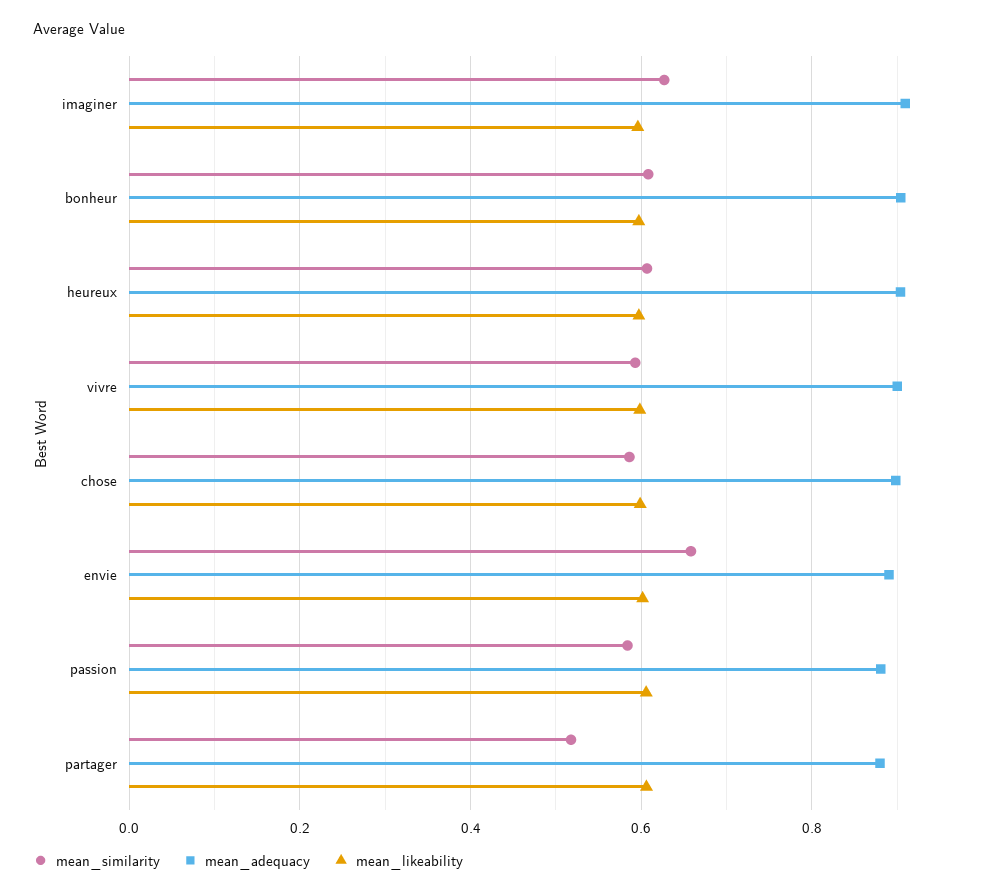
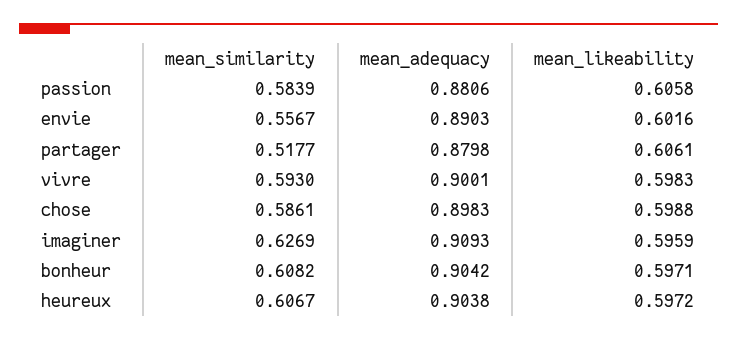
  {
    "mean_similarity": {
      "imaginer": 0.6269,
      "bonheur": 0.6082,
      "heureux": 0.6067,
      "vivre": 0.593,
      "chose": 0.5861,
-     "envie": 0.66,
+     "envie": 0.5567,
      "passion": 0.5839,
      "partager": 0.5177
    },
    "mean_adequacy": {
      "imaginer": 0.9093,
      "bonheur": 0.9042,
      "heureux": 0.9038,
      "vivre": 0.9001,
      "chose": 0.8983,
      "envie": 0.8903,
      "passion": 0.8806,
      "partager": 0.8798
    },
    "mean_likeability": {
      "imaginer": 0.5959,
      "bonheur": 0.5971,
      "heureux": 0.5972,
      "vivre": 0.5983,
      "chose": 0.5988,
      "envie": 0.6016,
      "passion": 0.6058,
      "partager": 0.6061
    }
  }

